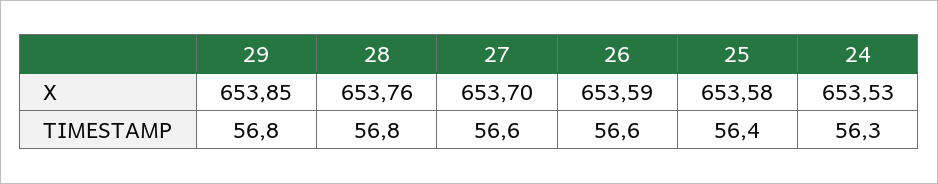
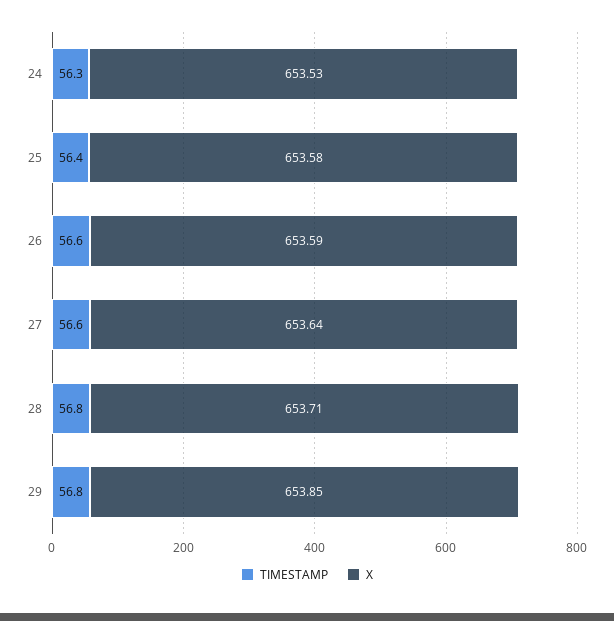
  {
    "X": {
      "29": 653.85,
-     "28": 653.76,
+     "28": 653.71,
-     "27": 653.7,
+     "27": 653.64,
      "26": 653.59,
      "25": 653.58,
      "24": 653.53
    },
    "TIMESTAMP": {
      "29": 56.8,
      "28": 56.8,
      "27": 56.6,
      "26": 56.6,
      "25": 56.4,
      "24": 56.3
    }
  }

